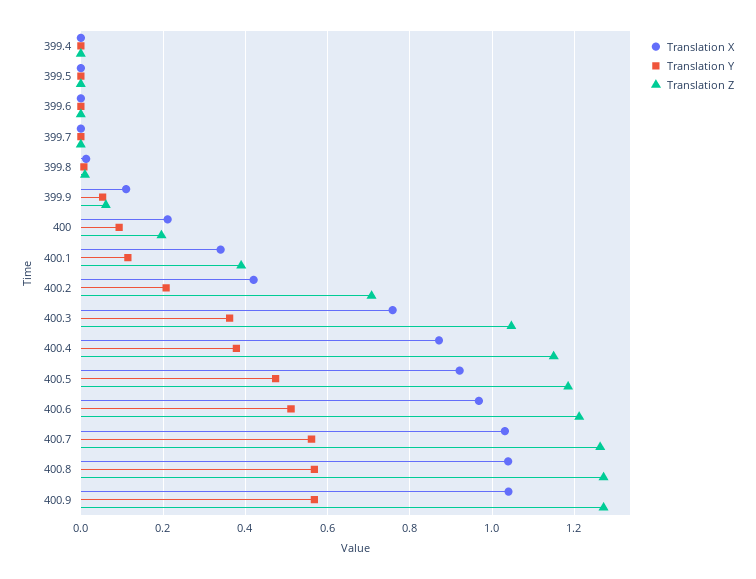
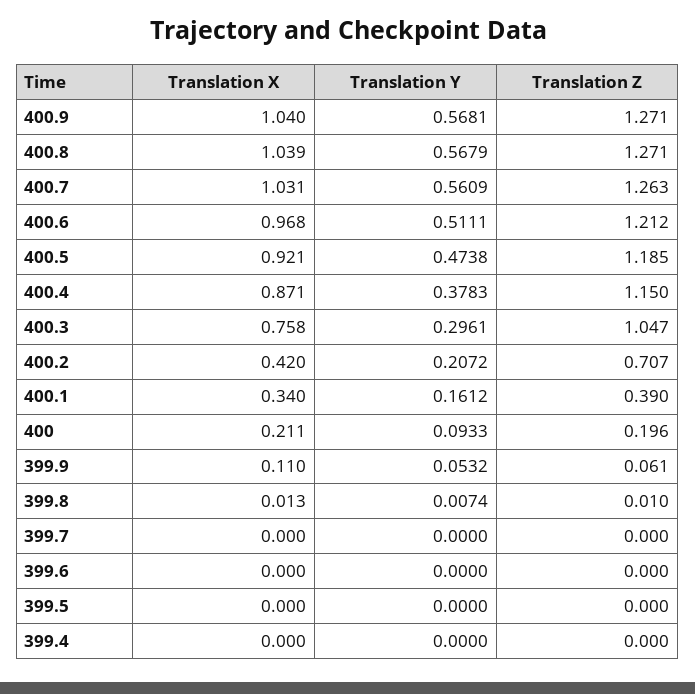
  {
    "Translation X": {
      "399.4": 0,
      "399.5": 0,
      "399.6": 0,
      "399.7": 0,
      "399.8": 0.013,
      "399.9": 0.11,
      "400": 0.211,
      "400.1": 0.34,
      "400.2": 0.42,
      "400.3": 0.758,
      "400.4": 0.871,
      "400.5": 0.921,
      "400.6": 0.968,
      "400.7": 1.031,
      "400.8": 1.039,
      "400.9": 1.04
    },
    "Translation Y": {
      "399.4": 0,
      "399.5": 0,
      "399.6": 0,
      "399.7": 0,
      "399.8": 0.0074,
      "399.9": 0.0532,
      "400": 0.0933,
-     "400.1": 0.12,
+     "400.1": 0.1612,
      "400.2": 0.2072,
-     "400.3": 0.36,
+     "400.3": 0.2961,
      "400.4": 0.3783,
      "400.5": 0.4738,
      "400.6": 0.5111,
      "400.7": 0.5609,
      "400.8": 0.5679,
      "400.9": 0.5681
    },
    "Translation Z": {
      "399.4": 0,
      "399.5": 0,
      "399.6": 0,
      "399.7": 0,
      "399.8": 0.01,
      "399.9": 0.061,
      "400": 0.196,
      "400.1": 0.39,
      "400.2": 0.707,
      "400.3": 1.047,
      "400.4": 1.15,
      "400.5": 1.185,
      "400.6": 1.212,
      "400.7": 1.263,
      "400.8": 1.271,
      "400.9": 1.271
    }
  }

